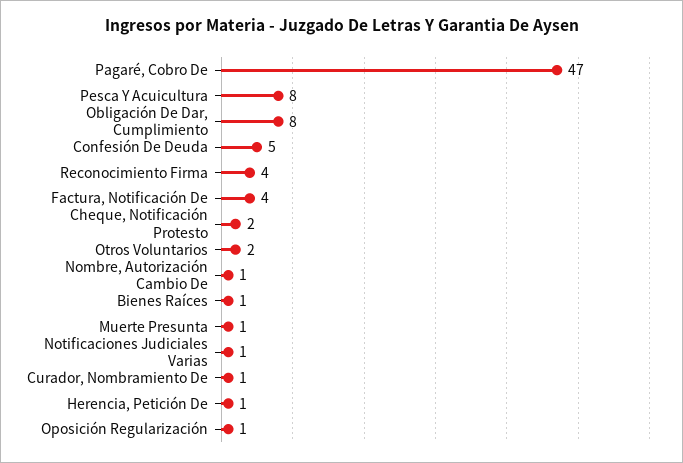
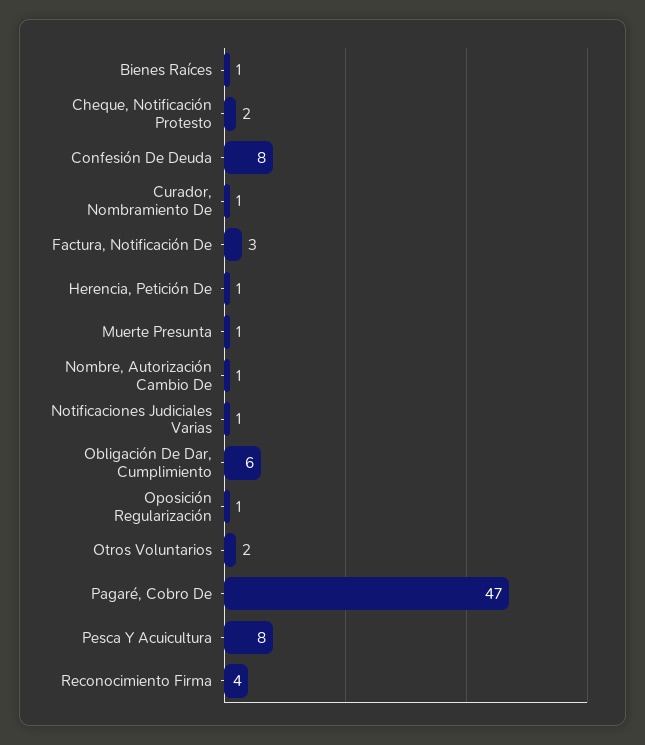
  {
    "Pagaré, Cobro De": 47,
    "Pesca Y Acuicultura": 8,
-   "Obligación De Dar, Cumplimiento": 8,
+   "Obligación De Dar, Cumplimiento": 6,
-   "Confesión De Deuda": 5,
+   "Confesión De Deuda": 8,
    "Reconocimiento Firma": 4,
-   "Factura, Notificación De": 4,
+   "Factura, Notificación De": 3,
    "Cheque, Notificación Protesto": 2,
    "Otros Voluntarios": 2,
    "Nombre, Autorización Cambio De": 1,
    "Bienes Raíces": 1,
    "Muerte Presunta": 1,
    "Notificaciones Judiciales Varias": 1,
    "Curador, Nombramiento De": 1,
    "Herencia, Petición De": 1,
    "Oposición Regularización": 1
  }

